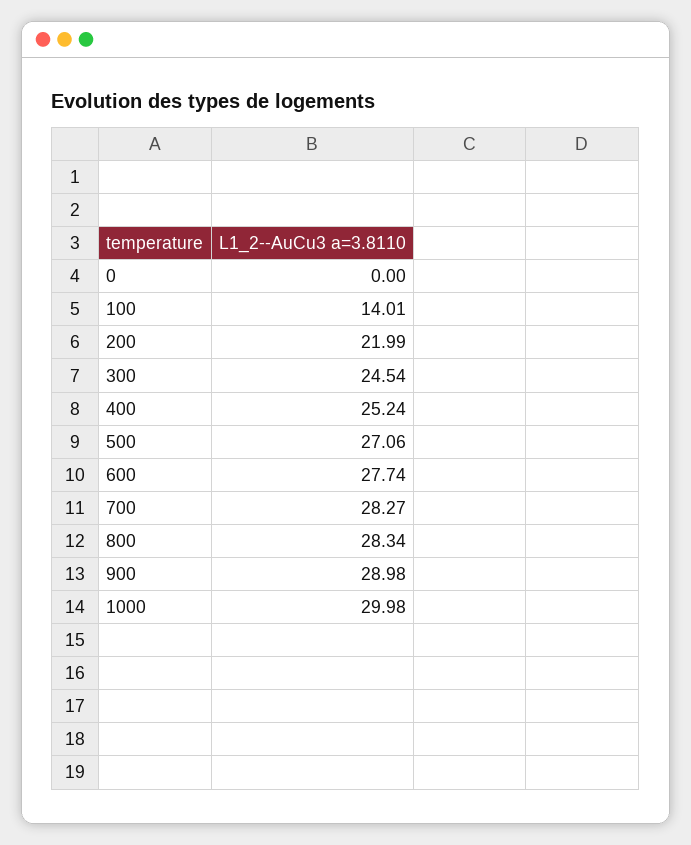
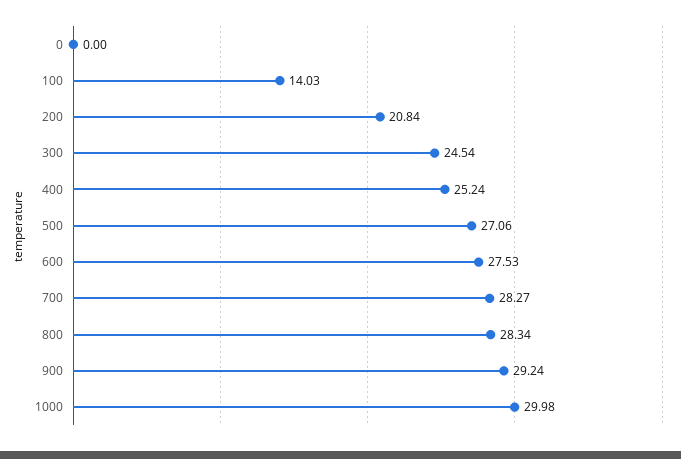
  {
    "0": 0,
-   "100": 14.01,
+   "100": 14.03,
-   "200": 21.99,
+   "200": 20.84,
    "300": 24.54,
    "400": 25.24,
    "500": 27.06,
-   "600": 27.74,
+   "600": 27.53,
    "700": 28.27,
    "800": 28.34,
-   "900": 28.98,
+   "900": 29.24,
    "1000": 29.98
  }

